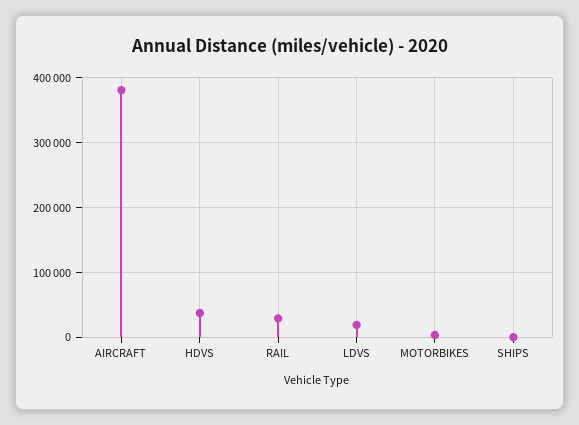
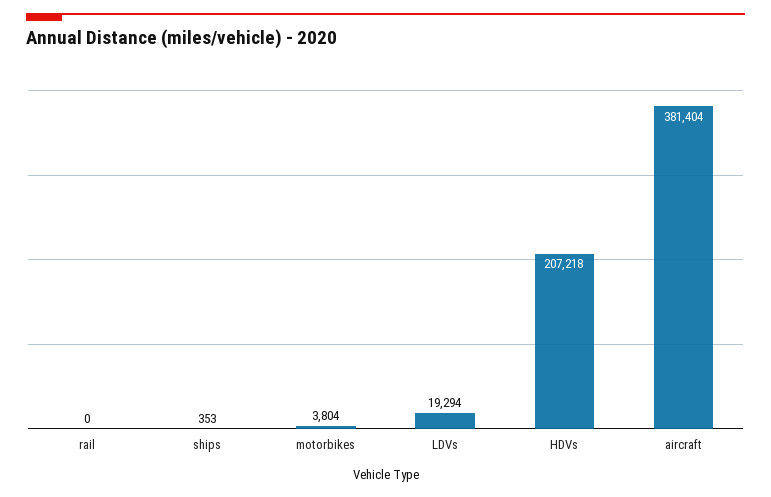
  {
    "AIRCRAFT": 381404,
-   "HDVS": 40000,
+   "HDVS": 207218,
-   "RAIL": 30000,
+   "RAIL": 0,
    "LDVS": 19294,
    "MOTORBIKES": 3804,
    "SHIPS": 353
  }

